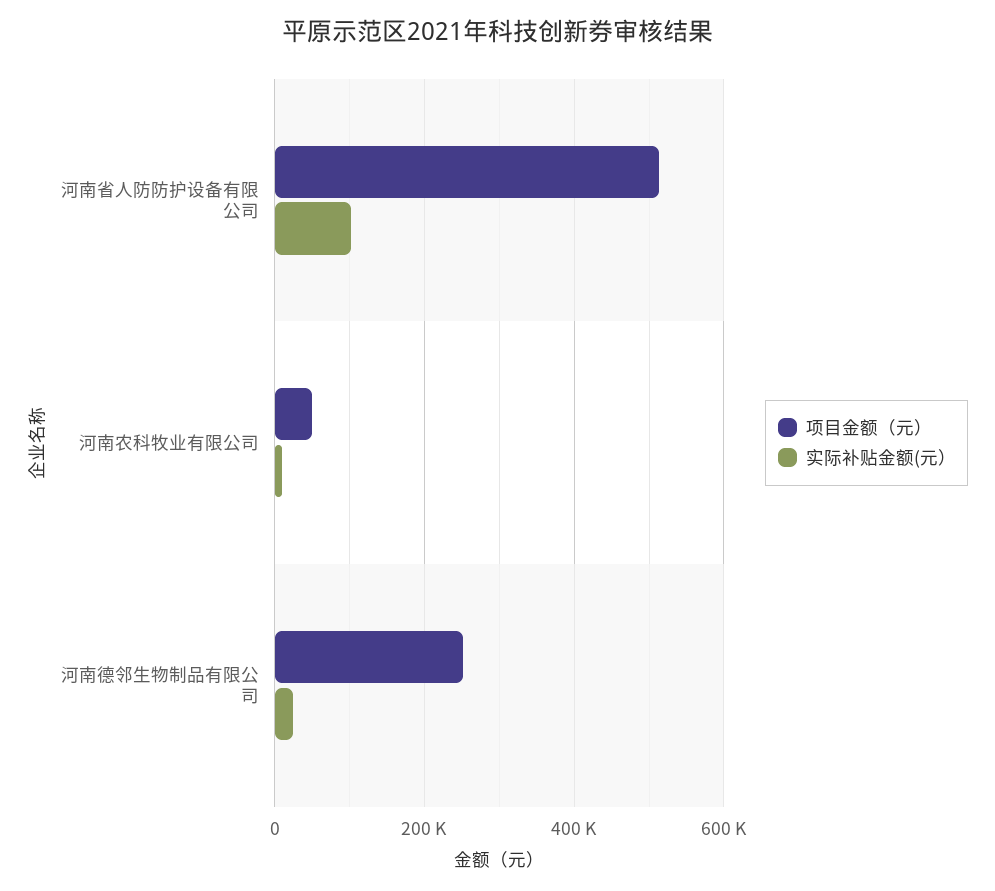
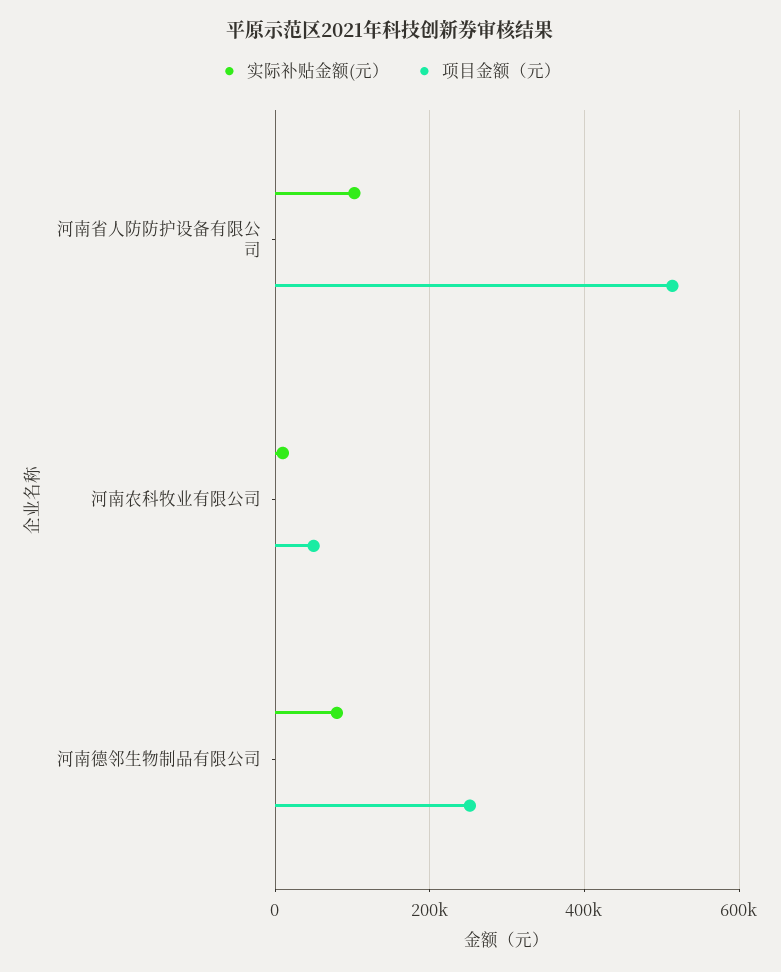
  {
    "项目金额（元）": {
      "河南省人防防护设备有限公司": 520000,
      "河南农科牧业有限公司": 60000,
      "河南德邻生物制品有限公司": 260000
    },
    "实际补贴金额(元）": {
      "河南省人防防护设备有限公司": 100000,
      "河南农科牧业有限公司": 20000,
-     "河南德邻生物制品有限公司": 20000
+     "河南德邻生物制品有限公司": 80000
    }
  }

